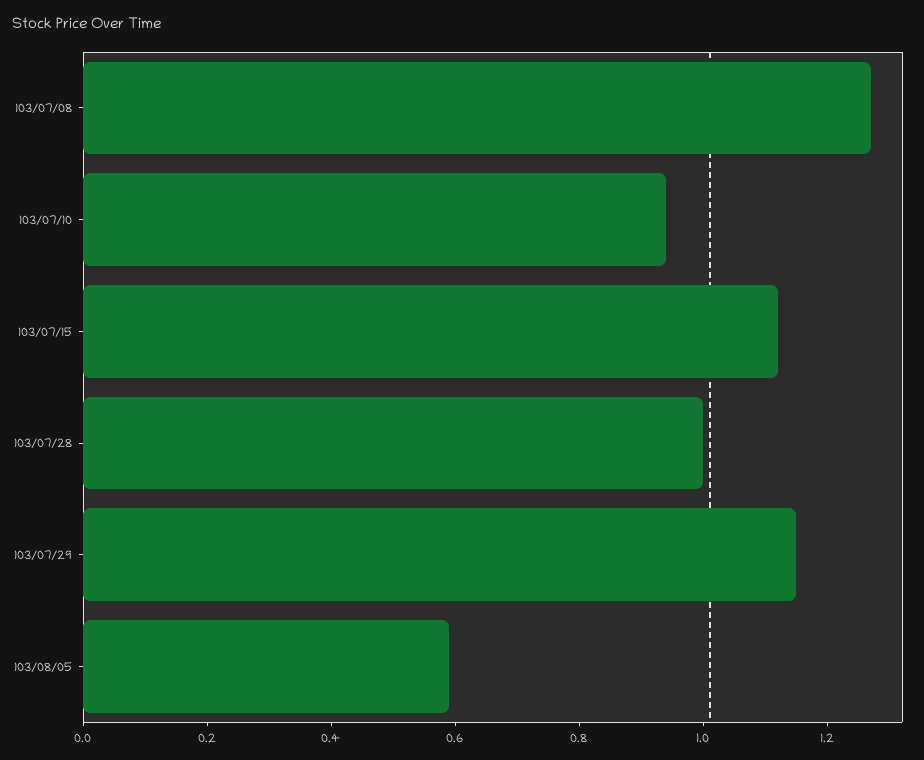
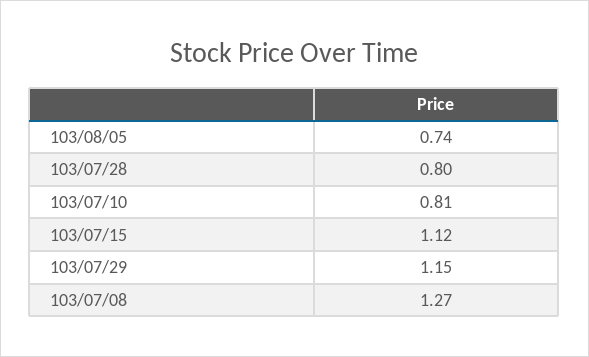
  {
    "103/07/08": 1.27,
-   "103/07/10": 0.95,
+   "103/07/10": 0.81,
    "103/07/15": 1.12,
-   "103/07/28": 1,
+   "103/07/28": 0.8,
    "103/07/29": 1.15,
-   "103/08/05": 0.6
+   "103/08/05": 0.74
  }

